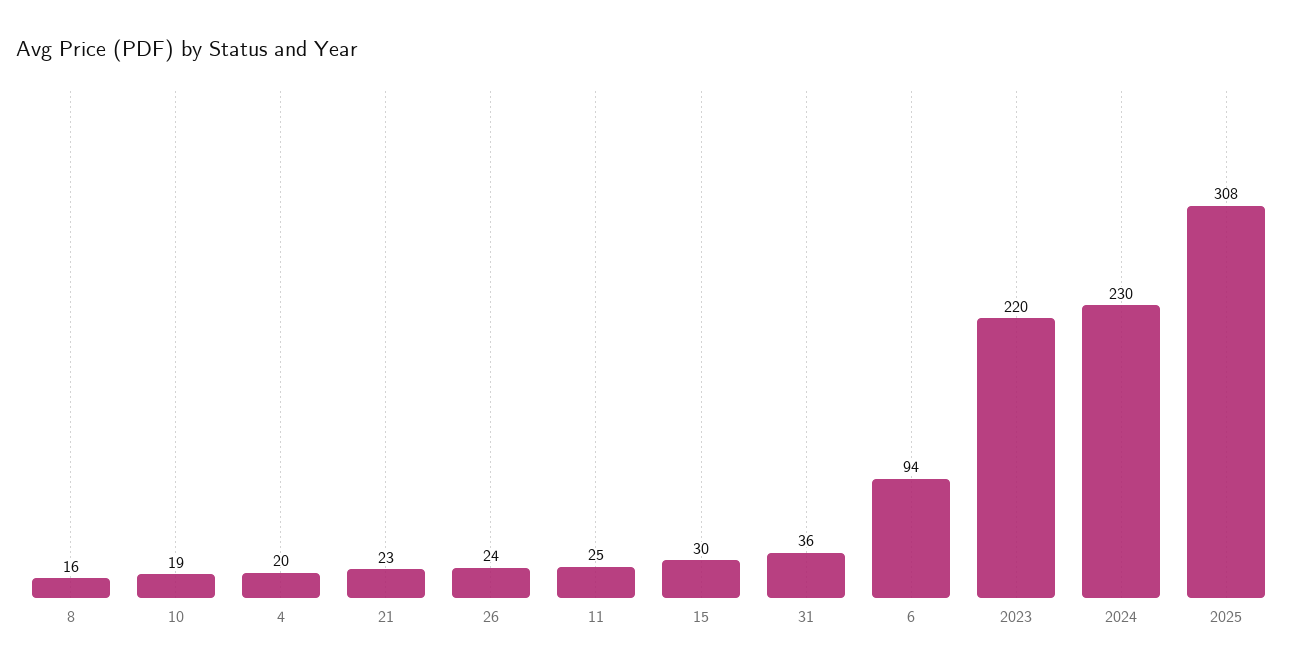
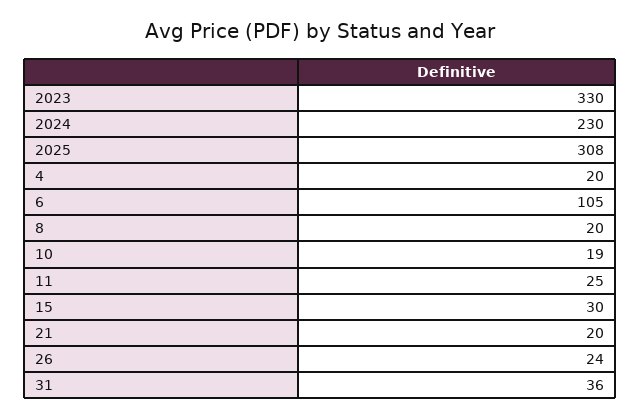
  {
-   "8": 16,
+   "8": 20,
    "10": 19,
    "4": 20,
-   "21": 23,
+   "21": 20,
    "26": 24,
    "11": 25,
    "15": 30,
    "31": 36,
-   "6": 94,
+   "6": 105,
-   "2023": 220,
+   "2023": 330,
    "2024": 230,
    "2025": 308
  }

